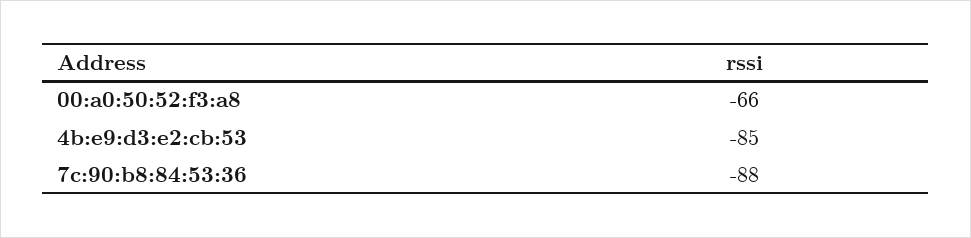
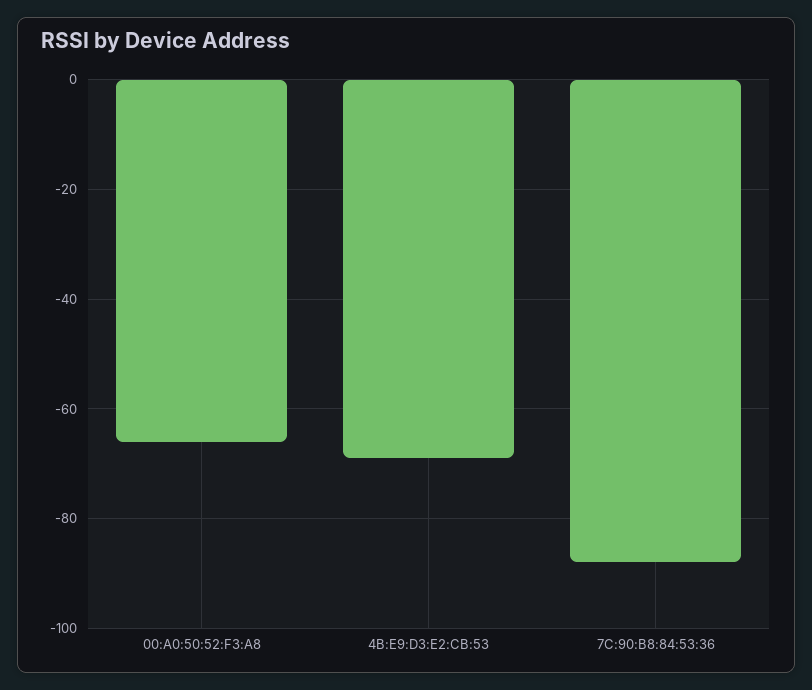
  {
    "00:a0:50:52:f3:a8": -66,
-   "4b:e9:d3:e2:cb:53": -85,
+   "4b:e9:d3:e2:cb:53": -70,
    "7c:90:b8:84:53:36": -88
  }

